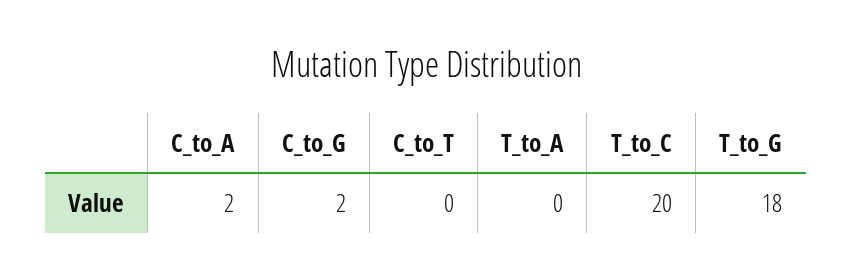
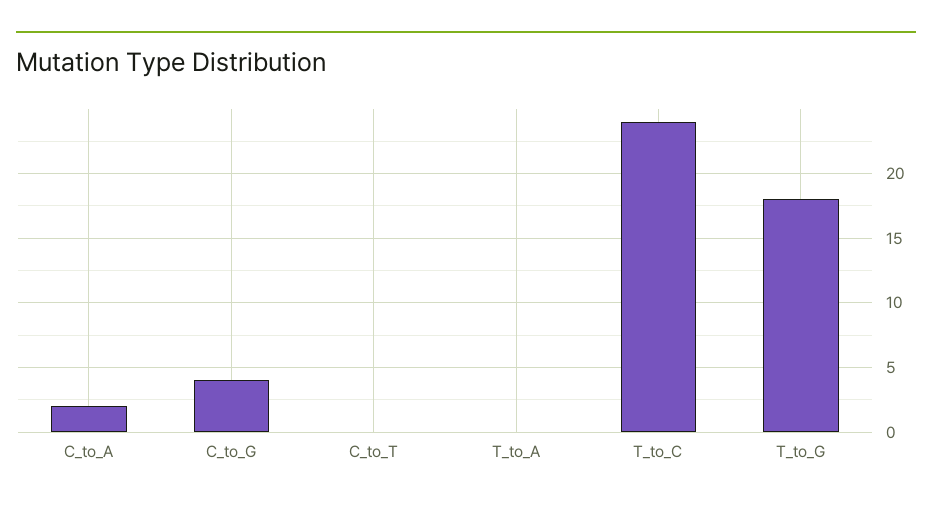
  {
    "C_to_A": 2,
-   "C_to_G": 2,
+   "C_to_G": 4,
    "C_to_T": 0,
    "T_to_A": 0,
-   "T_to_C": 20,
+   "T_to_C": 24,
    "T_to_G": 18
  }

